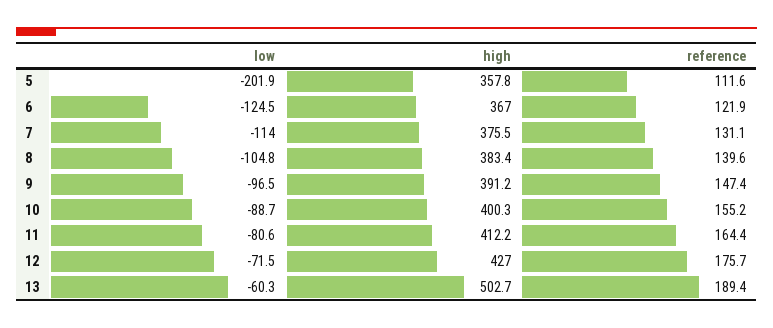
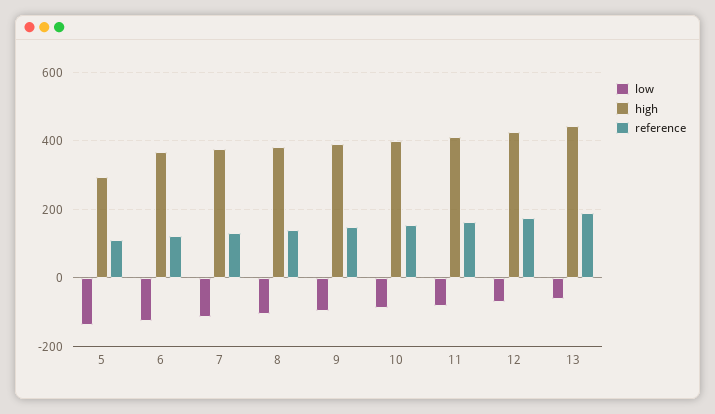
  {
    "low": {
-     "5": -201.9,
+     "5": -140,
      "6": -124.5,
      "7": -114,
      "8": -104.8,
      "9": -96.5,
      "10": -88.7,
      "11": -80.6,
      "12": -71.5,
      "13": -60.3
    },
    "high": {
-     "5": 357.8,
+     "5": 300,
      "6": 367,
      "7": 375.5,
      "8": 383.4,
      "9": 391.2,
      "10": 400.3,
      "11": 412.2,
      "12": 427,
-     "13": 502.7
+     "13": 440
    },
    "reference": {
      "5": 111.6,
      "6": 121.9,
      "7": 131.1,
      "8": 139.6,
      "9": 147.4,
      "10": 155.2,
      "11": 164.4,
      "12": 175.7,
      "13": 189.4
    }
  }

